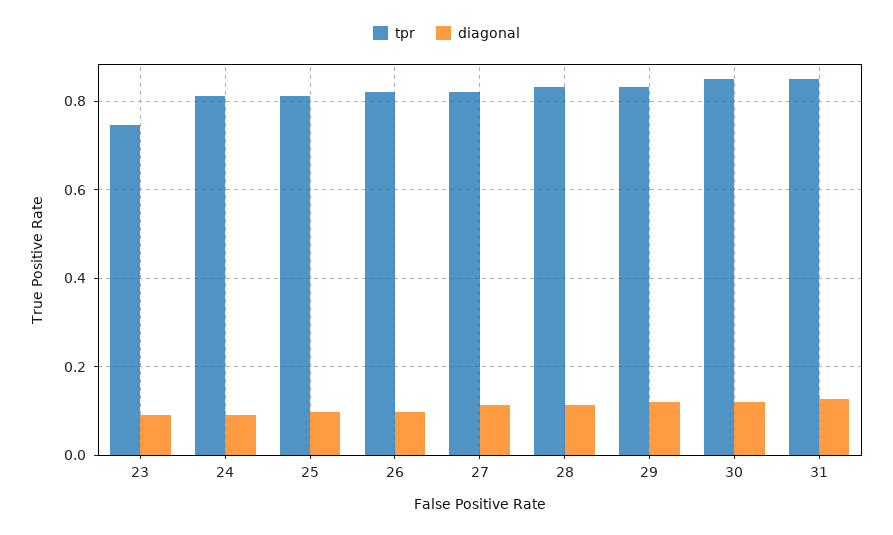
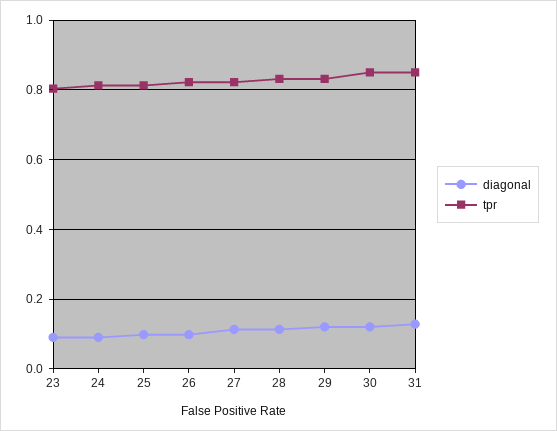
  {
    "tpr": {
-     "23": 0.74,
+     "23": 0.8,
      "24": 0.82,
      "25": 0.82,
      "26": 0.82,
      "27": 0.82,
      "28": 0.84,
      "29": 0.84,
      "30": 0.86,
      "31": 0.86
    },
    "diagonal": {
      "23": 0.1,
      "24": 0.1,
      "25": 0.1,
      "26": 0.1,
      "27": 0.12,
      "28": 0.12,
      "29": 0.12,
      "30": 0.12,
      "31": 0.12
    }
  }

